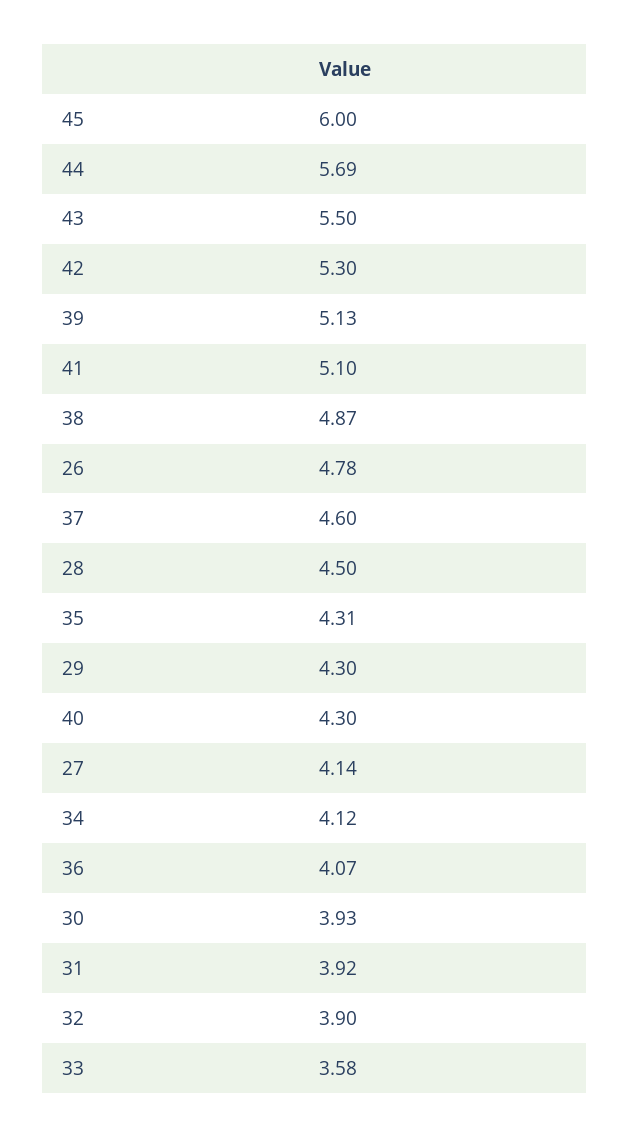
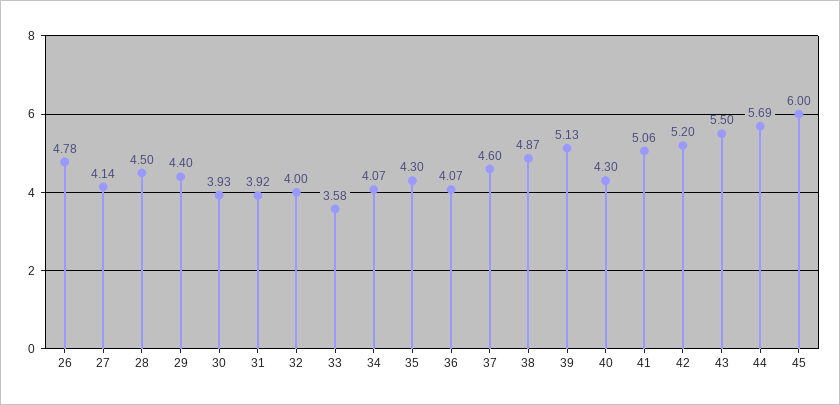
  {
    "45": 6,
    "44": 5.69,
    "43": 5.5,
-   "42": 5.3,
+   "42": 5.2,
    "39": 5.13,
-   "41": 5.1,
+   "41": 5.06,
    "38": 4.87,
    "26": 4.78,
    "37": 4.6,
    "28": 4.5,
-   "35": 4.31,
+   "35": 4.3,
-   "29": 4.3,
+   "29": 4.4,
    "40": 4.3,
    "27": 4.14,
-   "34": 4.12,
+   "34": 4.07,
    "36": 4.07,
    "30": 3.93,
    "31": 3.92,
-   "32": 3.9,
+   "32": 4,
    "33": 3.58
  }

